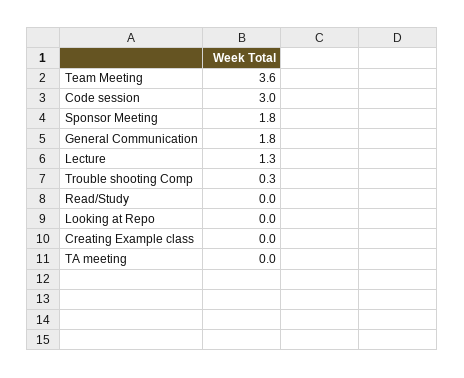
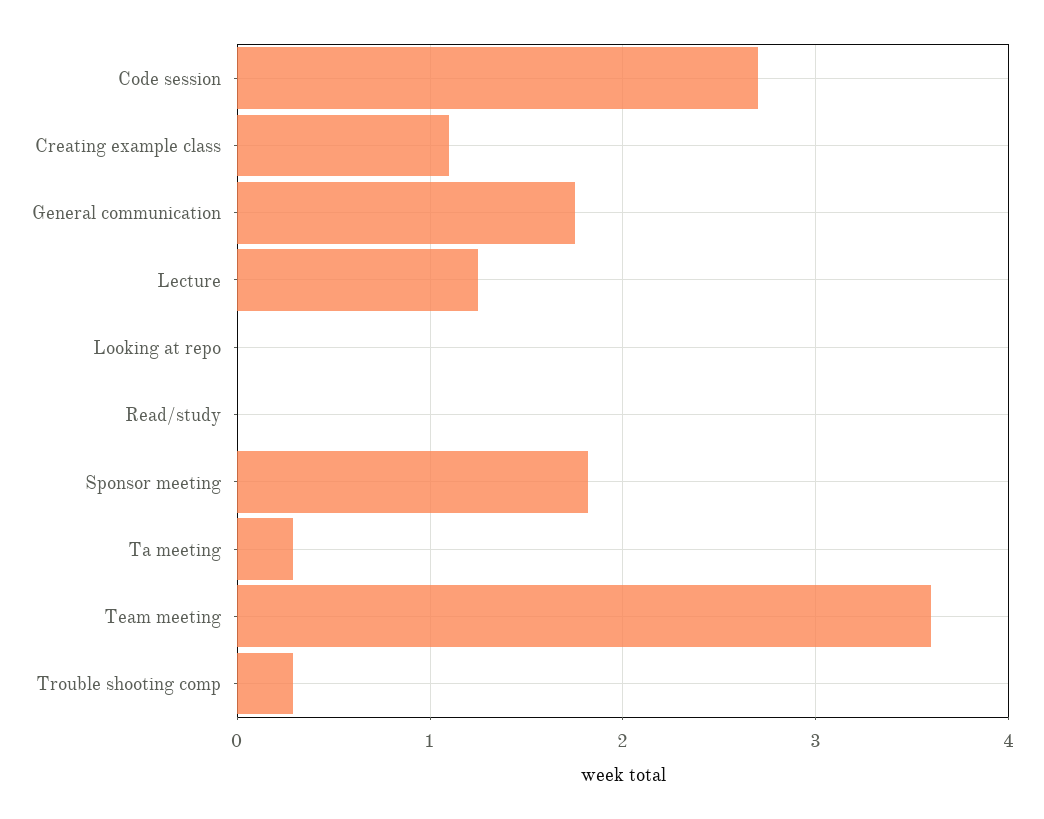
  {
    "Team Meeting": 3.6,
-   "Code session": 3,
+   "Code session": 2.7,
    "Sponsor Meeting": 1.8,
    "General Communication": 1.8,
    "Lecture": 1.3,
    "Trouble shooting Comp": 0.3,
    "Read/Study": 0,
    "Looking at Repo": 0,
-   "Creating Example class": 0,
+   "Creating Example class": 1.1,
-   "TA meeting": 0
+   "TA meeting": 0.3
  }

